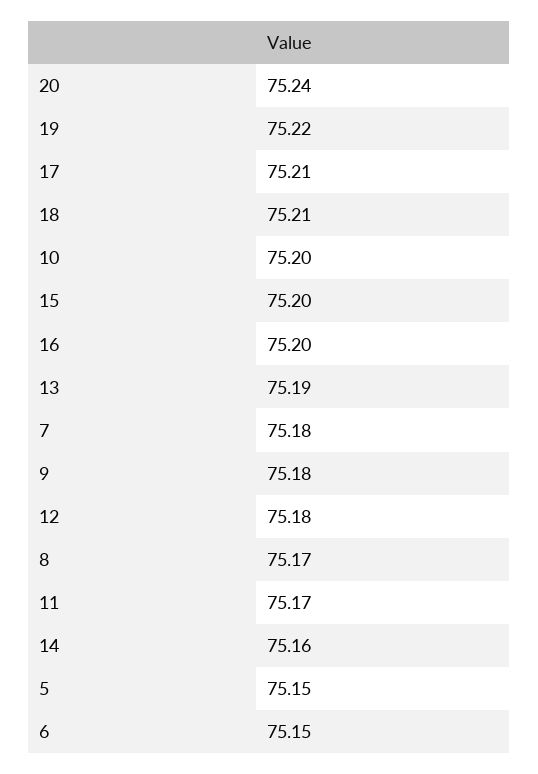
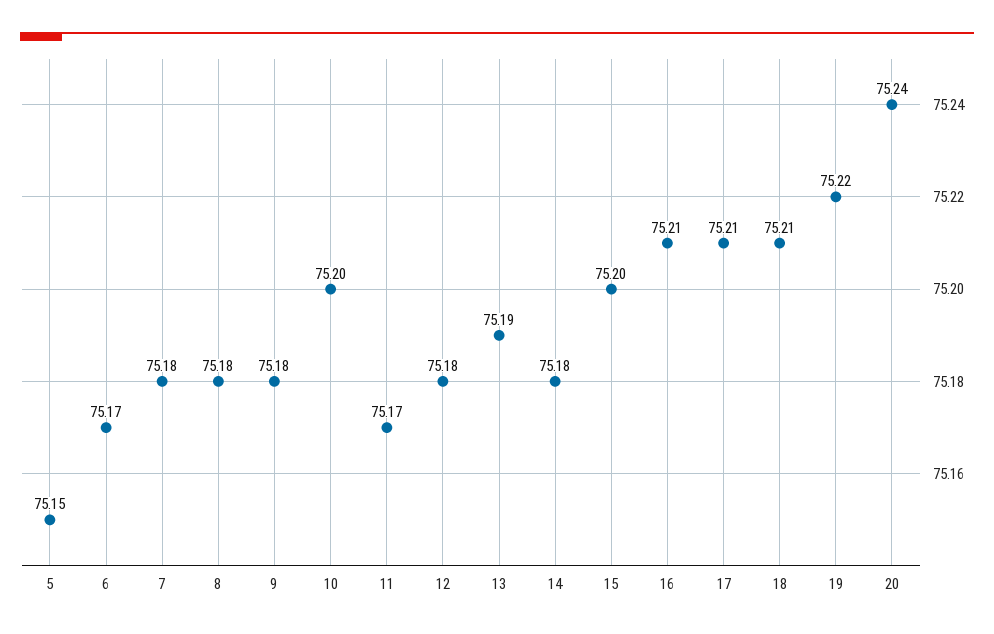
  {
    "20": 75.24,
    "19": 75.22,
    "17": 75.21,
    "18": 75.21,
    "10": 75.2,
    "15": 75.2,
-   "16": 75.2,
+   "16": 75.21,
    "13": 75.19,
    "7": 75.18,
    "9": 75.18,
    "12": 75.18,
-   "8": 75.17,
+   "8": 75.18,
    "11": 75.17,
-   "14": 75.16,
+   "14": 75.18,
    "5": 75.15,
-   "6": 75.15
+   "6": 75.17
  }

